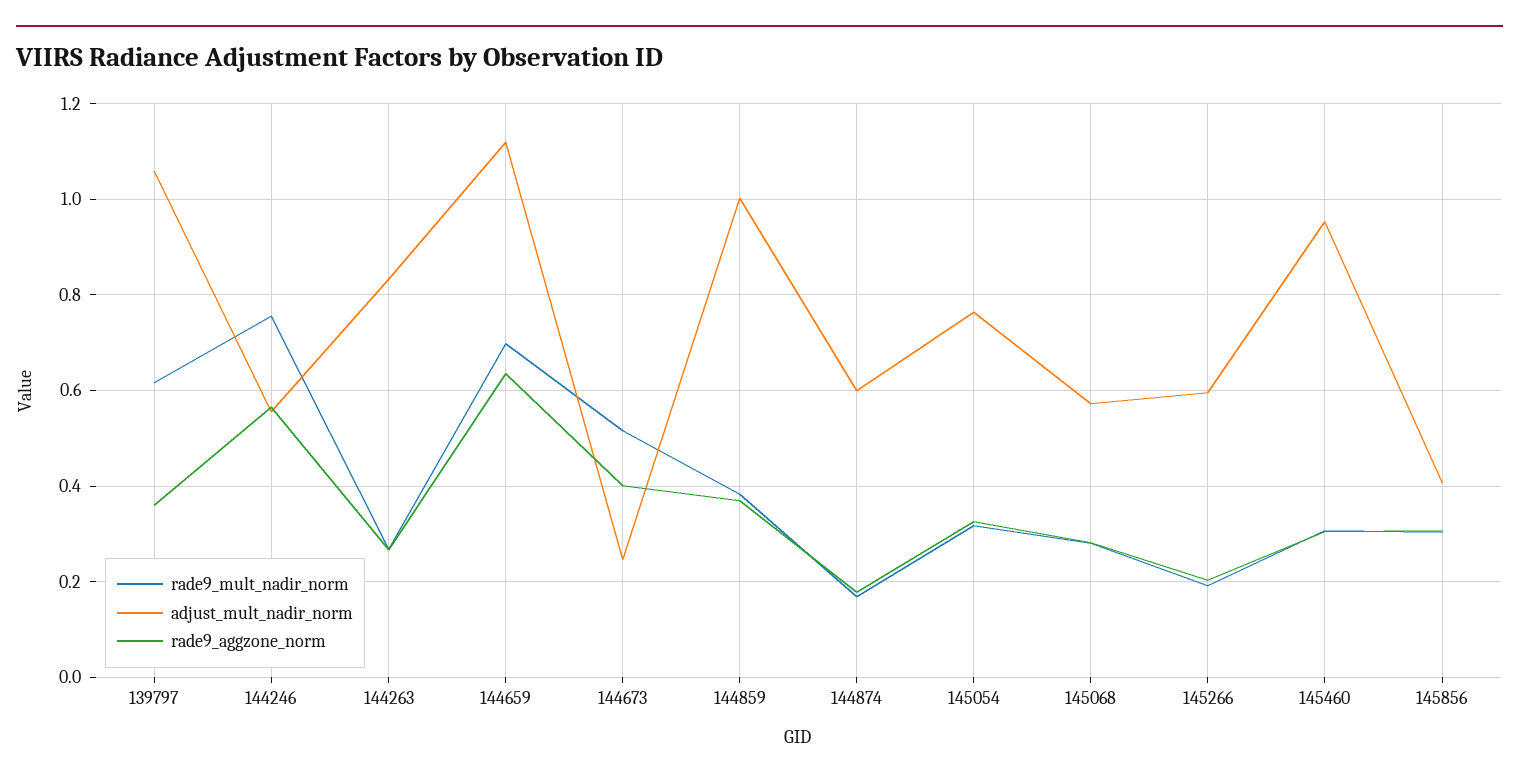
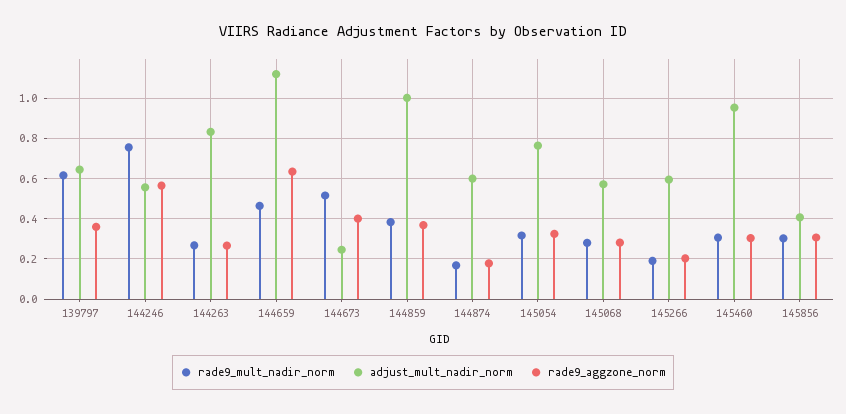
  {
    "rade9_mult_nadir_norm": {
      "139797": 0.62,
      "144246": 0.76,
      "144263": 0.26,
-     "144659": 0.7,
+     "144659": 0.45,
      "144673": 0.52,
      "144859": 0.38,
      "144874": 0.16,
      "145054": 0.32,
      "145068": 0.28,
      "145266": 0.2,
      "145460": 0.3,
      "145856": 0.3
    },
    "adjust_mult_nadir_norm": {
-     "139797": 1.06,
+     "139797": 0.65,
      "144246": 0.56,
      "144263": 0.84,
      "144659": 1.12,
      "144673": 0.24,
      "144859": 1,
      "144874": 0.6,
      "145054": 0.76,
      "145068": 0.58,
      "145266": 0.6,
      "145460": 0.96,
      "145856": 0.4
    },
    "rade9_aggzone_norm": {
      "139797": 0.36,
      "144246": 0.56,
      "144263": 0.26,
      "144659": 0.64,
      "144673": 0.4,
      "144859": 0.36,
      "144874": 0.18,
      "145054": 0.32,
      "145068": 0.28,
      "145266": 0.2,
      "145460": 0.3,
      "145856": 0.3
    }
  }

